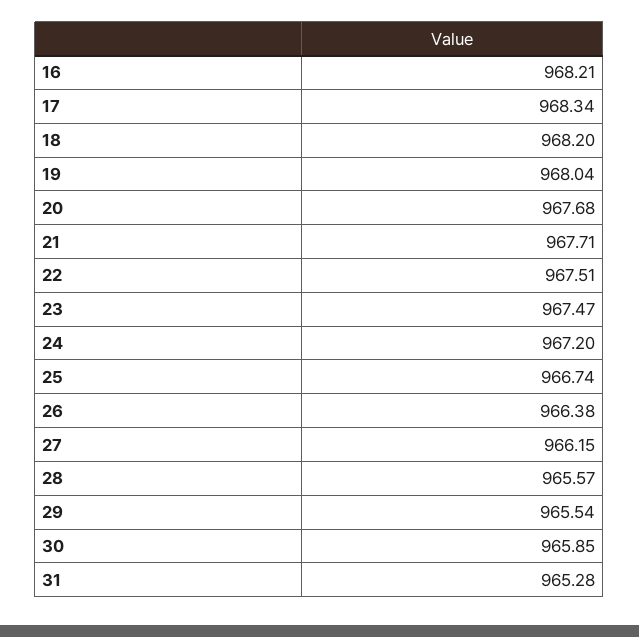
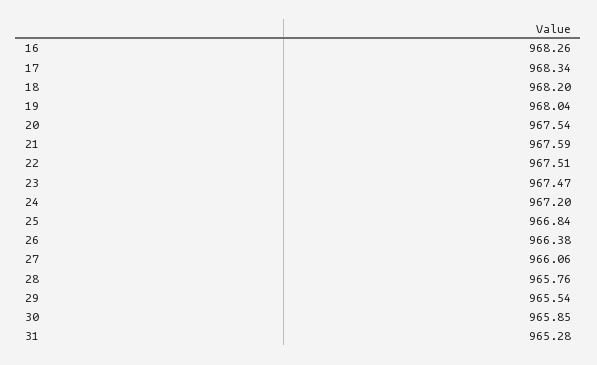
  {
-   "16": 968.21,
+   "16": 968.26,
    "17": 968.34,
    "18": 968.2,
    "19": 968.04,
-   "20": 967.68,
+   "20": 967.54,
-   "21": 967.71,
+   "21": 967.59,
    "22": 967.51,
    "23": 967.47,
    "24": 967.2,
-   "25": 966.74,
+   "25": 966.84,
    "26": 966.38,
-   "27": 966.15,
+   "27": 966.06,
-   "28": 965.57,
+   "28": 965.76,
    "29": 965.54,
    "30": 965.85,
    "31": 965.28
  }

